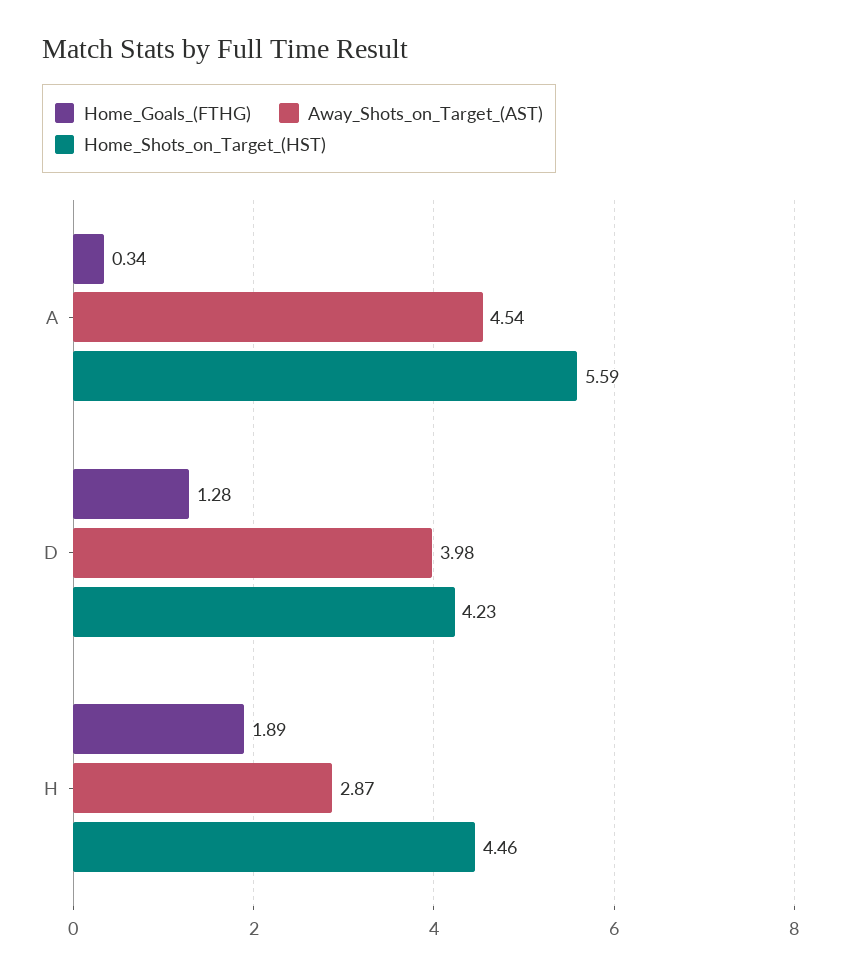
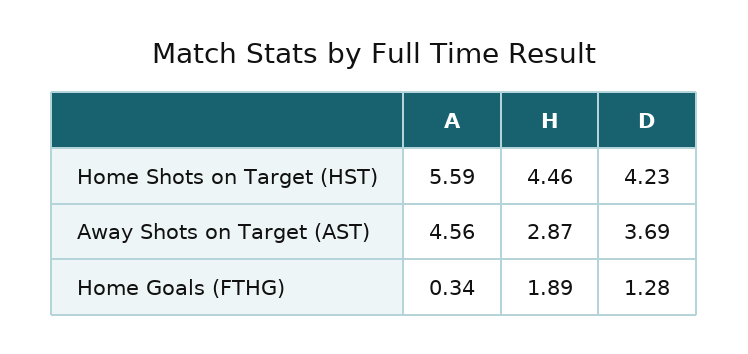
  {
    "Home_Goals_(FTHG)": {
      "A": 0.34,
      "D": 1.28,
      "H": 1.89
    },
    "Away_Shots_on_Target_(AST)": {
-     "A": 4.54,
+     "A": 4.56,
-     "D": 3.98,
+     "D": 3.69,
      "H": 2.87
    },
    "Home_Shots_on_Target_(HST)": {
      "A": 5.59,
      "D": 4.23,
      "H": 4.46
    }
  }

